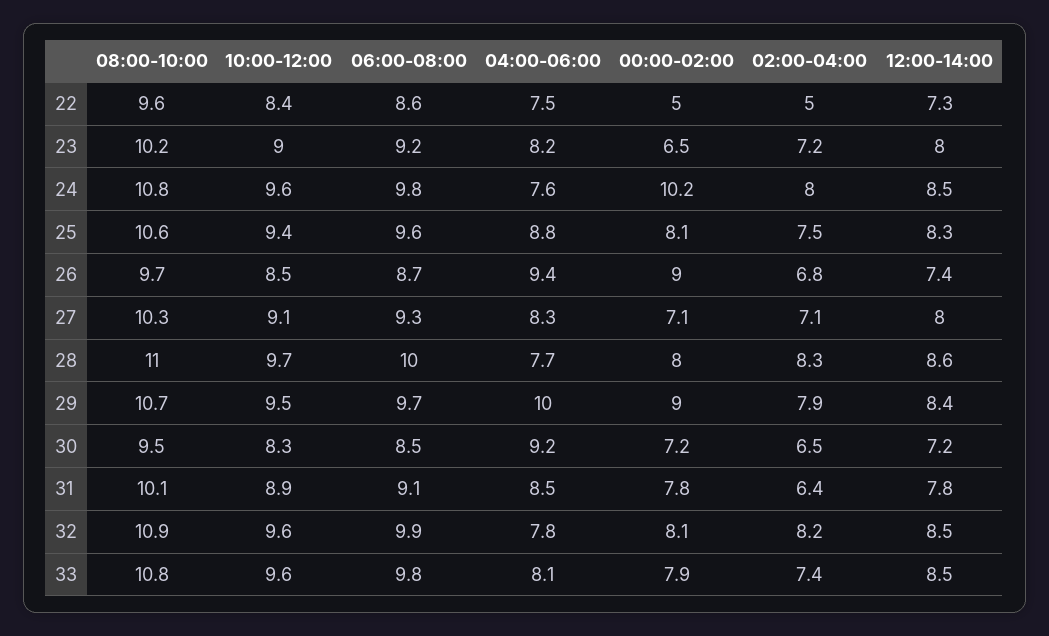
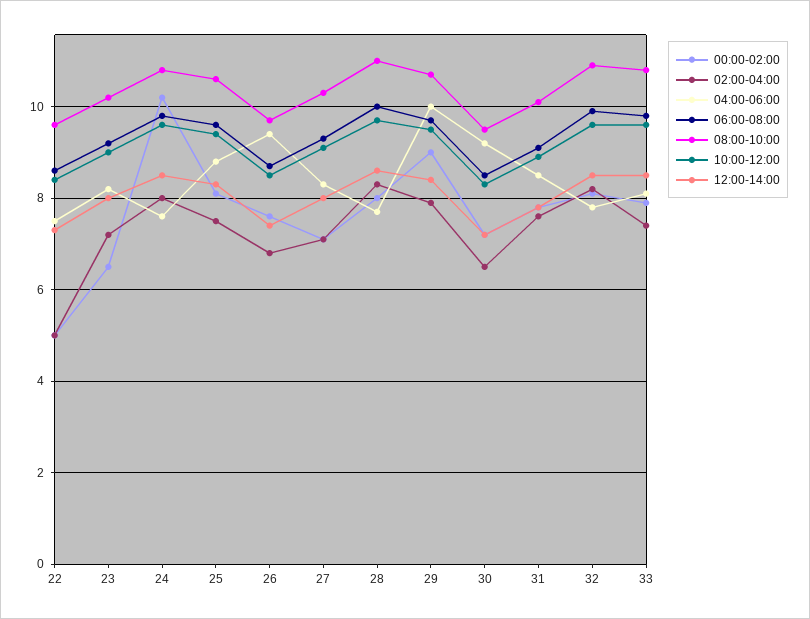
  {
    "08:00-10:00": {
      "22": 9.6,
      "23": 10.2,
      "24": 10.8,
      "25": 10.6,
      "26": 9.7,
      "27": 10.3,
      "28": 11,
      "29": 10.7,
      "30": 9.5,
      "31": 10.1,
      "32": 10.9,
      "33": 10.8
    },
    "10:00-12:00": {
      "22": 8.4,
      "23": 9,
      "24": 9.6,
      "25": 9.4,
      "26": 8.5,
      "27": 9.1,
      "28": 9.7,
      "29": 9.5,
      "30": 8.3,
      "31": 8.9,
      "32": 9.6,
      "33": 9.6
    },
    "06:00-08:00": {
      "22": 8.6,
      "23": 9.2,
      "24": 9.8,
      "25": 9.6,
      "26": 8.7,
      "27": 9.3,
      "28": 10,
      "29": 9.7,
      "30": 8.5,
      "31": 9.1,
      "32": 9.9,
      "33": 9.8
    },
    "04:00-06:00": {
      "22": 7.5,
      "23": 8.2,
      "24": 7.6,
      "25": 8.8,
      "26": 9.4,
      "27": 8.3,
      "28": 7.7,
      "29": 10,
      "30": 9.2,
      "31": 8.5,
      "32": 7.8,
      "33": 8.1
    },
    "00:00-02:00": {
      "22": 5,
      "23": 6.5,
      "24": 10.2,
      "25": 8.1,
-     "26": 9,
+     "26": 7.5,
      "27": 7.1,
      "28": 8,
      "29": 9,
      "30": 7.2,
      "31": 7.8,
      "32": 8.1,
      "33": 7.9
    },
    "02:00-04:00": {
      "22": 5,
      "23": 7.2,
      "24": 8,
      "25": 7.5,
      "26": 6.8,
      "27": 7.1,
      "28": 8.3,
      "29": 7.9,
      "30": 6.5,
-     "31": 6.4,
+     "31": 7.5,
      "32": 8.2,
      "33": 7.4
    },
    "12:00-14:00": {
      "22": 7.3,
      "23": 8,
      "24": 8.5,
      "25": 8.3,
      "26": 7.4,
      "27": 8,
      "28": 8.6,
      "29": 8.4,
      "30": 7.2,
      "31": 7.8,
      "32": 8.5,
      "33": 8.5
    }
  }

